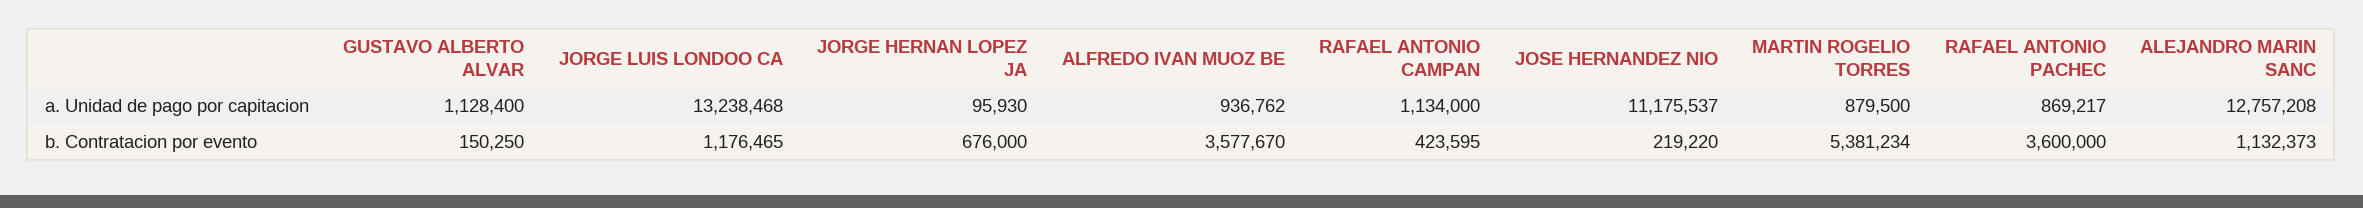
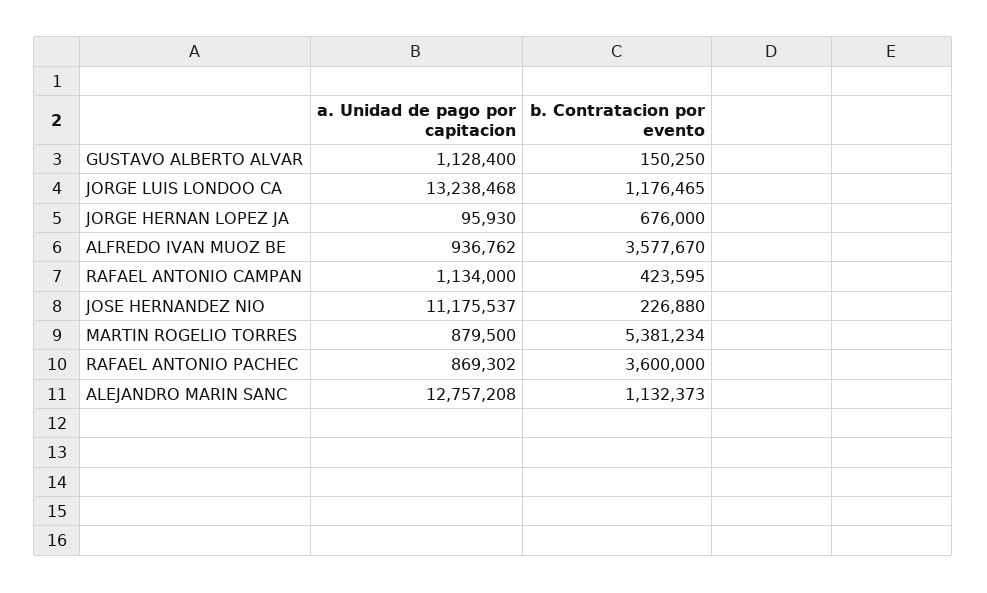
  {
    "GUSTAVO ALBERTO ALVAR": {
      "a. Unidad de pago por capitacion": 1128400,
      "b. Contratacion por evento": 150250
    },
    "JORGE LUIS LONDOO CA": {
      "a. Unidad de pago por capitacion": 13238468,
      "b. Contratacion por evento": 1176465
    },
    "JORGE HERNAN LOPEZ JA": {
      "a. Unidad de pago por capitacion": 95930,
      "b. Contratacion por evento": 676000
    },
    "ALFREDO IVAN MUOZ BE": {
      "a. Unidad de pago por capitacion": 936762,
      "b. Contratacion por evento": 3577670
    },
    "RAFAEL ANTONIO CAMPAN": {
      "a. Unidad de pago por capitacion": 1134000,
      "b. Contratacion por evento": 423595
    },
    "JOSE HERNANDEZ NIO": {
      "a. Unidad de pago por capitacion": 11175537,
-     "b. Contratacion por evento": 219220
+     "b. Contratacion por evento": 226880
    },
    "MARTIN ROGELIO TORRES": {
      "a. Unidad de pago por capitacion": 879500,
      "b. Contratacion por evento": 5381234
    },
    "RAFAEL ANTONIO PACHEC": {
-     "a. Unidad de pago por capitacion": 869217,
+     "a. Unidad de pago por capitacion": 869302,
      "b. Contratacion por evento": 3600000
    },
    "ALEJANDRO MARIN SANC": {
      "a. Unidad de pago por capitacion": 12757208,
      "b. Contratacion por evento": 1132373
    }
  }

